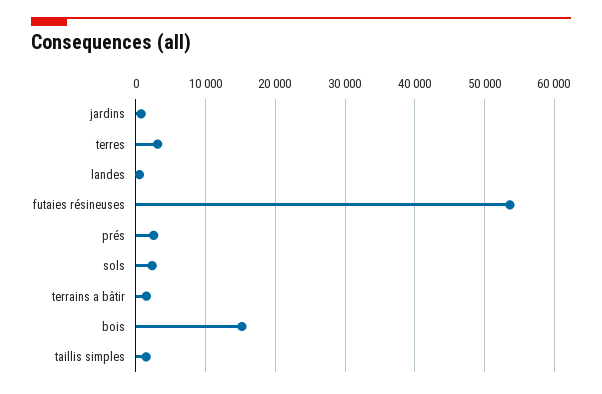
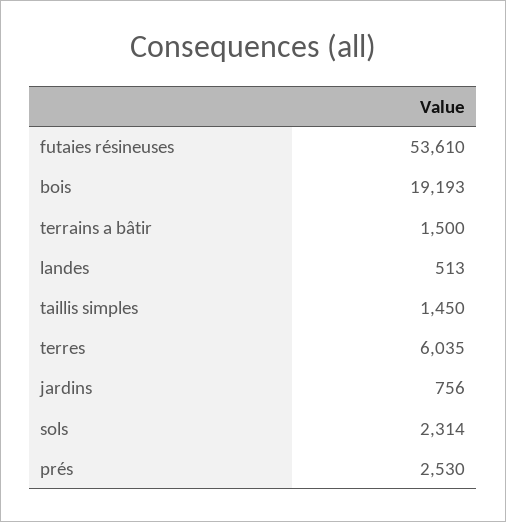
  {
    "jardins": 756,
-   "terres": 3000,
+   "terres": 6035,
    "landes": 513,
    "futaies résineuses": 53610,
    "prés": 2530,
    "sols": 2314,
    "terrains a bâtir": 1500,
-   "bois": 15000,
+   "bois": 19193,
    "taillis simples": 1450
  }

